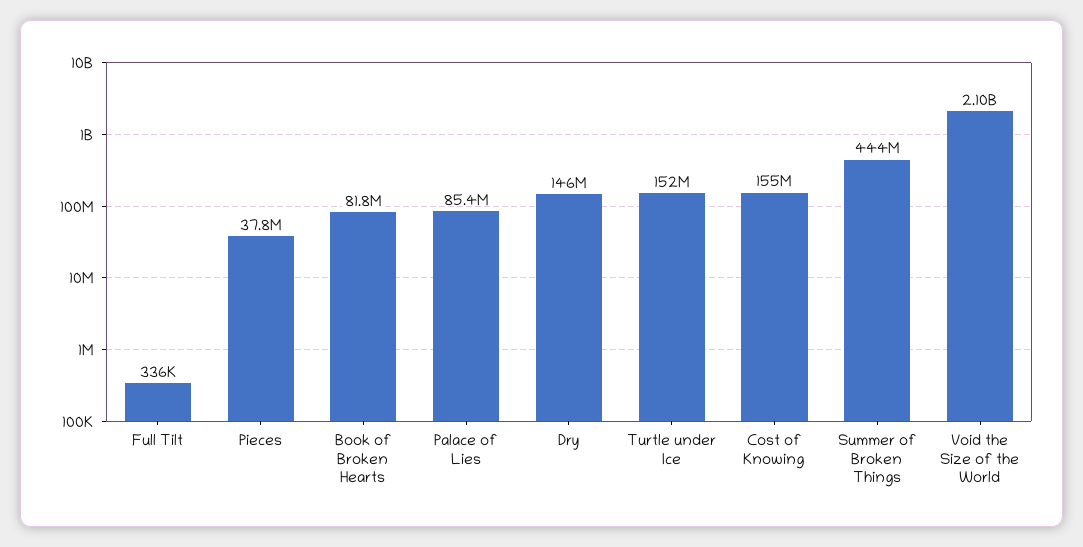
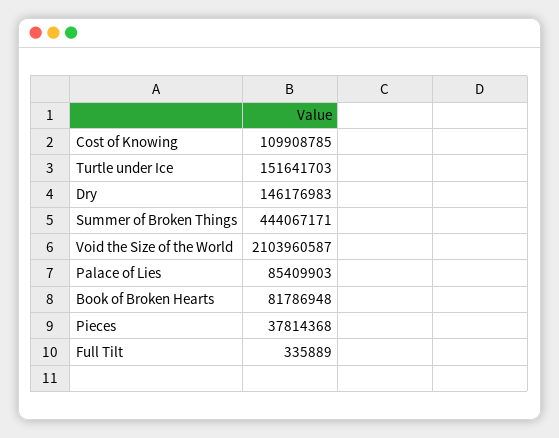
  {
    "Full Tilt": 335889,
    "Pieces": 37814368,
    "Book of Broken Hearts": 81786948,
    "Palace of Lies": 85409903,
    "Dry": 146176983,
    "Turtle under Ice": 151641703,
-   "Cost of Knowing": 155000000,
+   "Cost of Knowing": 109908785,
    "Summer of Broken Things": 444067171,
    "Void the Size of the World": 2103960587
  }

